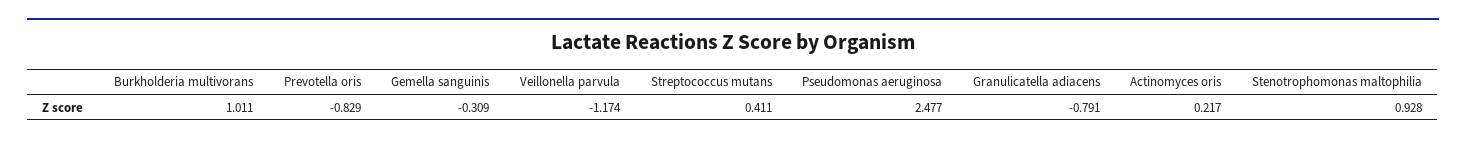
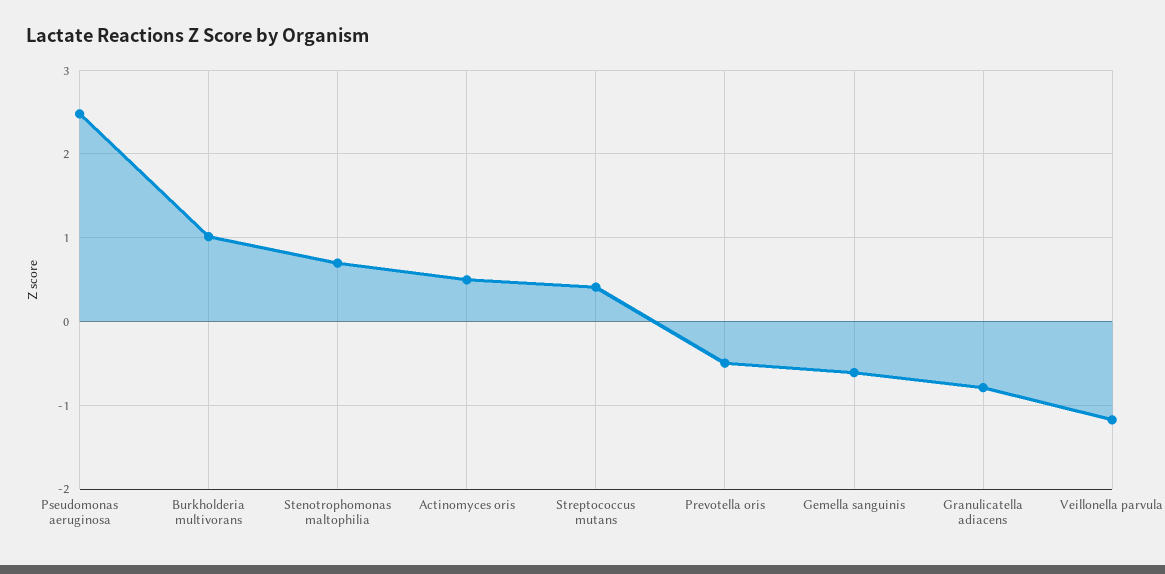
  {
    "Burkholderia multivorans": 1.011,
-   "Prevotella oris": -0.829,
+   "Prevotella oris": -0.5,
-   "Gemella sanguinis": -0.309,
+   "Gemella sanguinis": -0.6,
    "Veillonella parvula": -1.174,
    "Streptococcus mutans": 0.411,
    "Pseudomonas aeruginosa": 2.477,
    "Granulicatella adiacens": -0.791,
-   "Actinomyces oris": 0.217,
+   "Actinomyces oris": 0.5,
-   "Stenotrophomonas maltophilia": 0.928
+   "Stenotrophomonas maltophilia": 0.7
  }

